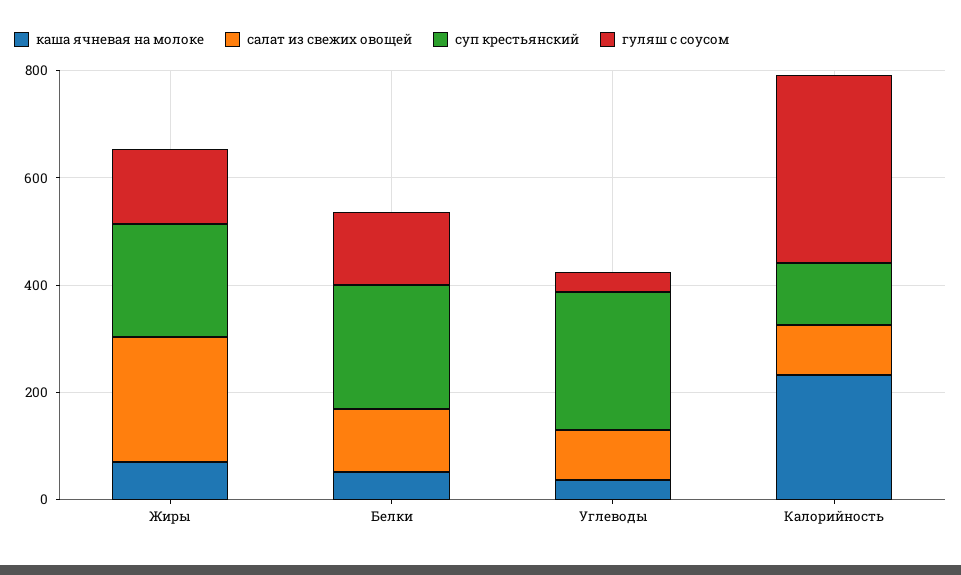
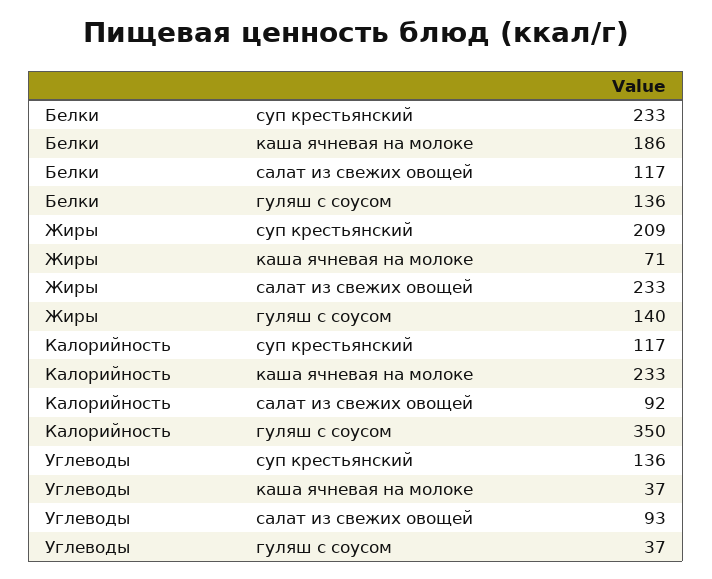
  {
    "каша ячневая на молоке": {
      "Жиры": 71,
-     "Белки": 50,
+     "Белки": 186,
      "Углеводы": 37,
      "Калорийность": 233
    },
    "салат из свежих овощей": {
      "Жиры": 233,
      "Белки": 117,
      "Углеводы": 93,
      "Калорийность": 92
    },
    "суп крестьянский": {
      "Жиры": 209,
      "Белки": 233,
-     "Углеводы": 250,
+     "Углеводы": 136,
      "Калорийность": 117
    },
    "гуляш с соусом": {
      "Жиры": 140,
      "Белки": 136,
      "Углеводы": 37,
      "Калорийность": 350
    }
  }

